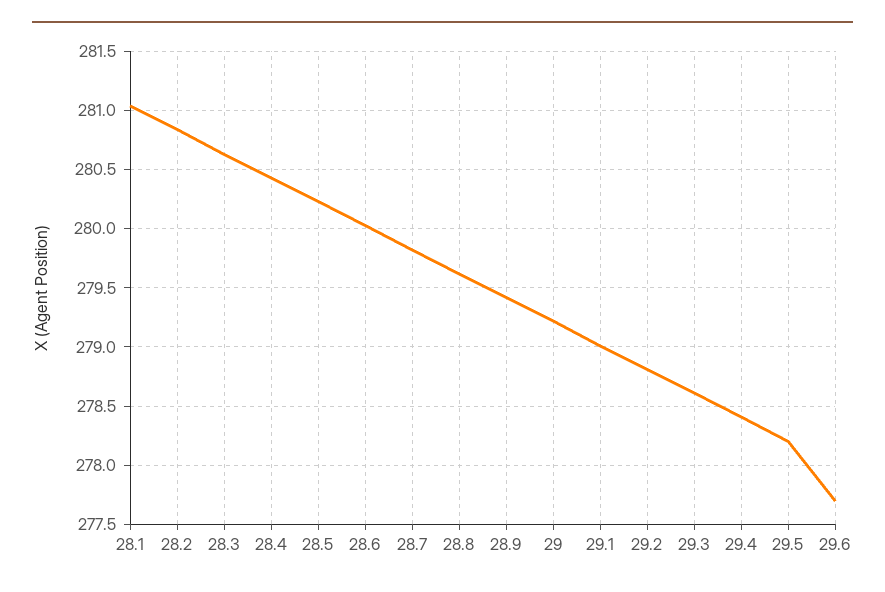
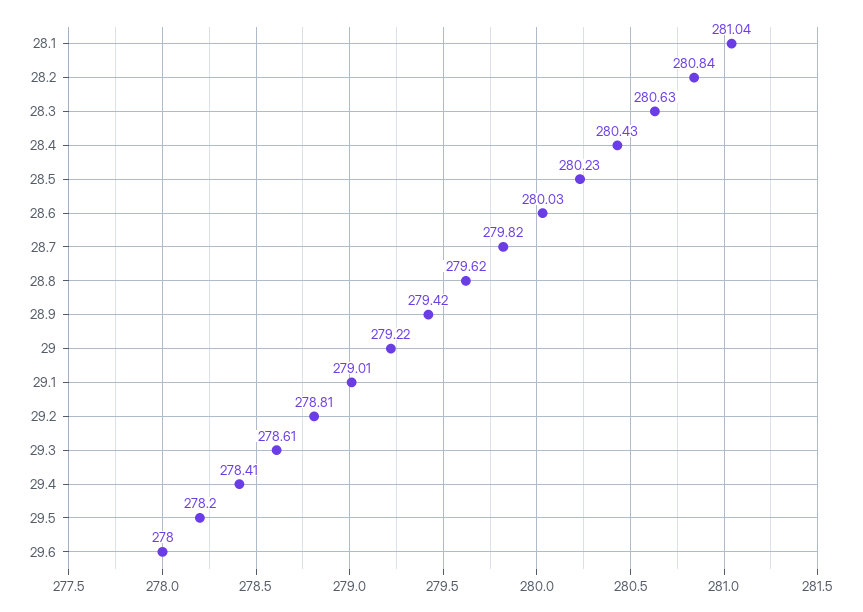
  {
    "28.1": 281.04,
    "28.2": 280.84,
    "28.3": 280.63,
    "28.4": 280.43,
    "28.5": 280.23,
    "28.6": 280.03,
    "28.7": 279.82,
    "28.8": 279.62,
    "28.9": 279.42,
    "29": 279.22,
    "29.1": 279.01,
    "29.2": 278.81,
    "29.3": 278.61,
    "29.4": 278.41,
    "29.5": 278.2,
-   "29.6": 277.7
+   "29.6": 278
  }

